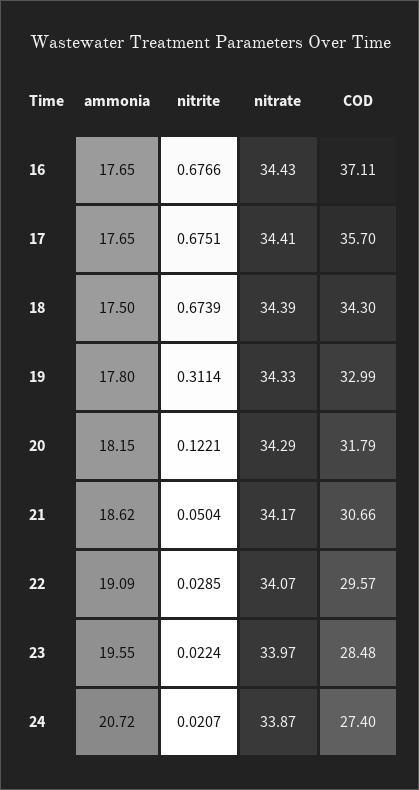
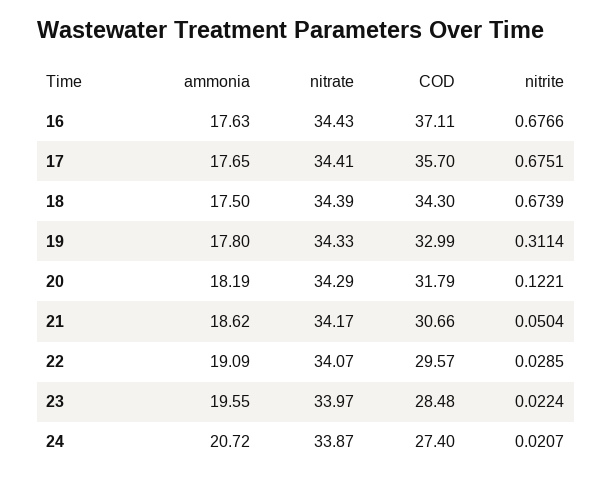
  {
    "ammonia": {
-     "16": 17.65,
+     "16": 17.63,
      "17": 17.65,
      "18": 17.5,
      "19": 17.8,
-     "20": 18.15,
+     "20": 18.19,
      "21": 18.62,
      "22": 19.09,
      "23": 19.55,
      "24": 20.72
    },
    "nitrite": {
      "16": 0.6766,
      "17": 0.6751,
      "18": 0.6739,
      "19": 0.3114,
      "20": 0.1221,
      "21": 0.0504,
      "22": 0.0285,
      "23": 0.0224,
      "24": 0.0207
    },
    "nitrate": {
      "16": 34.43,
      "17": 34.41,
      "18": 34.39,
      "19": 34.33,
      "20": 34.29,
      "21": 34.17,
      "22": 34.07,
      "23": 33.97,
      "24": 33.87
    },
    "COD": {
      "16": 37.11,
      "17": 35.7,
      "18": 34.3,
      "19": 32.99,
      "20": 31.79,
      "21": 30.66,
      "22": 29.57,
      "23": 28.48,
      "24": 27.4
    }
  }

